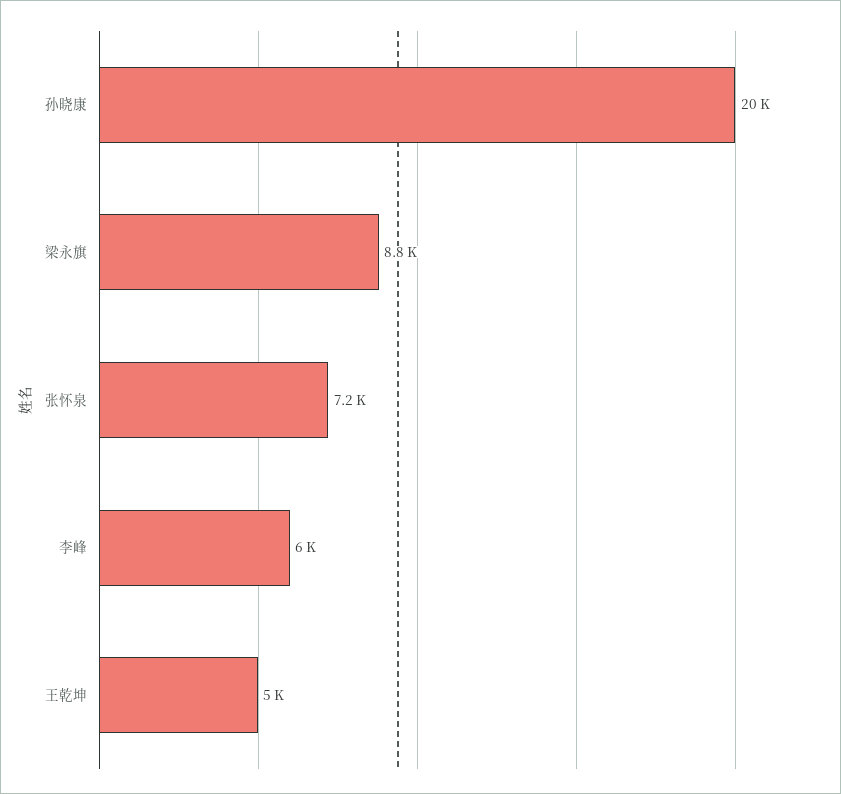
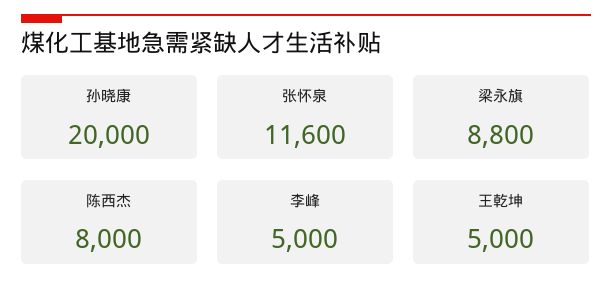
  {
    "孙晓康": 20000,
    "梁永旗": 8800,
-   "张怀泉": 7200,
+   "张怀泉": 11600,
-   "李峰": 6000,
+   "李峰": 5000,
-   "王乾坤": 5000
+   "王乾坤": 5000,
+   "陈西杰": 8000
  }

